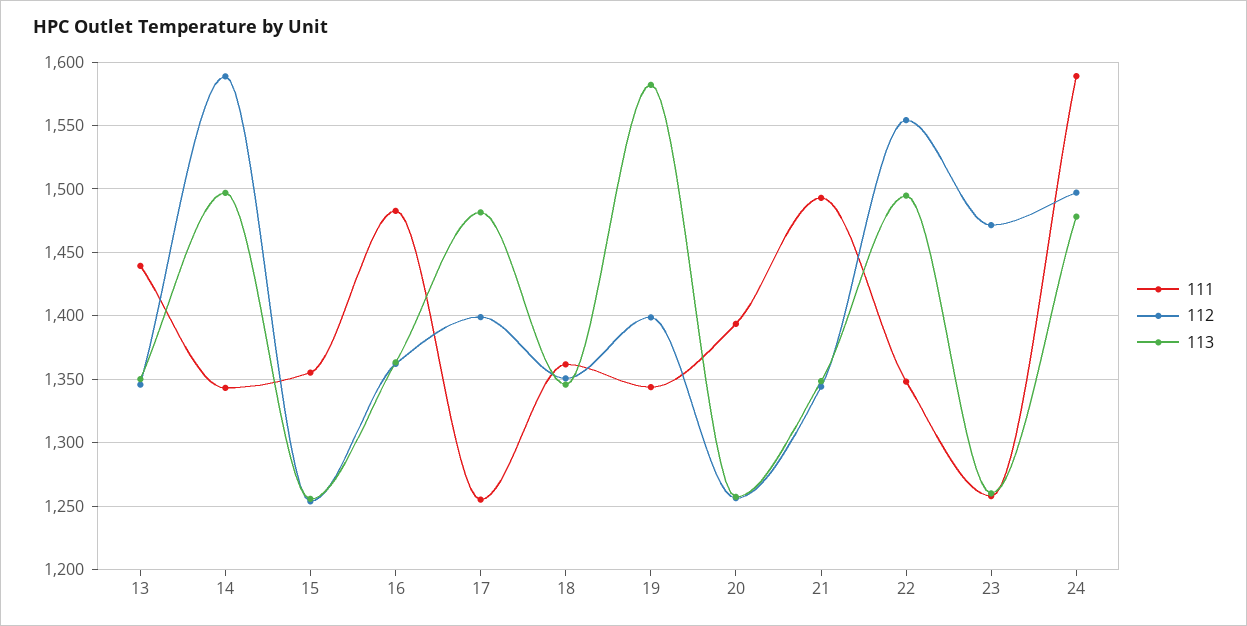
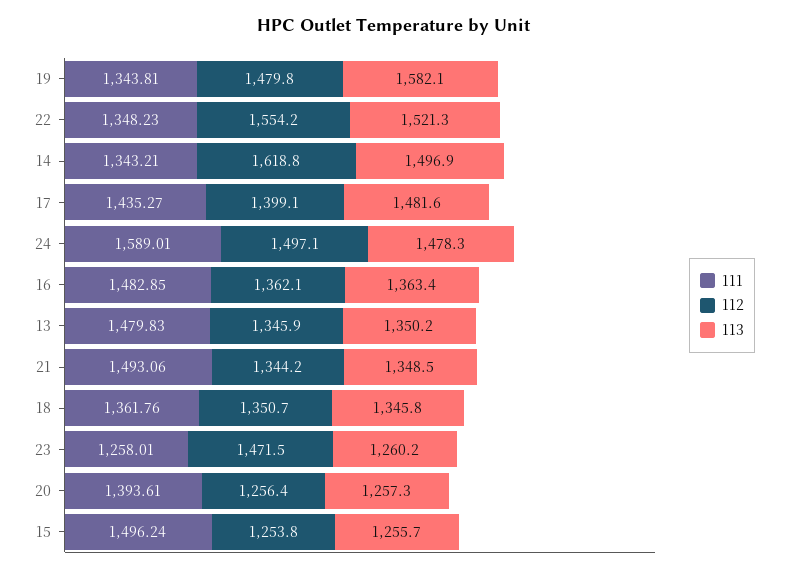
  {
    "111": {
-     "13": 1440,
+     "13": 1479.83,
      "14": 1343.21,
-     "15": 1355,
+     "15": 1496.24,
      "16": 1482.85,
-     "17": 1255,
+     "17": 1435.27,
      "18": 1361.76,
      "19": 1343.81,
      "20": 1393.61,
      "21": 1493.06,
      "22": 1348.23,
      "23": 1258.01,
      "24": 1589.01
    },
    "112": {
      "13": 1345.9,
-     "14": 1590,
+     "14": 1618.8,
      "15": 1253.8,
      "16": 1362.1,
      "17": 1399.1,
      "18": 1350.7,
-     "19": 1400,
+     "19": 1479.8,
      "20": 1256.4,
      "21": 1344.2,
      "22": 1554.2,
      "23": 1471.5,
      "24": 1497.1
    },
    "113": {
      "13": 1350.2,
      "14": 1496.9,
      "15": 1255.7,
      "16": 1363.4,
      "17": 1481.6,
      "18": 1345.8,
      "19": 1582.1,
      "20": 1257.3,
      "21": 1348.5,
-     "22": 1495,
+     "22": 1521.3,
      "23": 1260.2,
      "24": 1478.3
    }
  }

